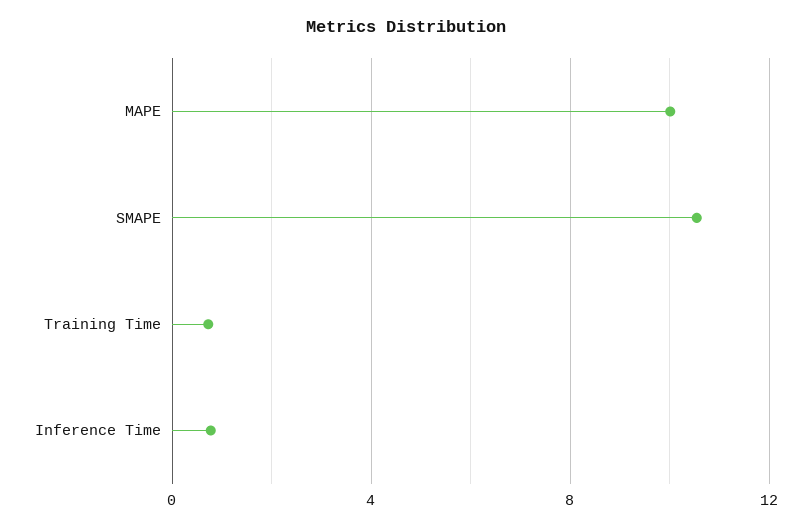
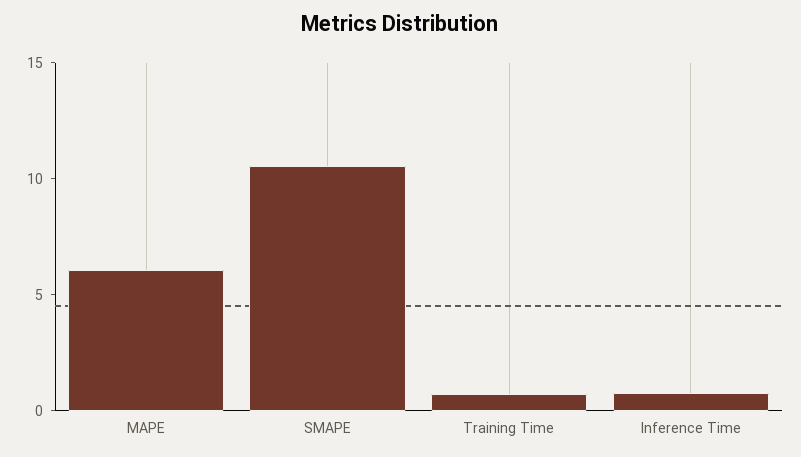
  {
-   "MAPE": 10,
+   "MAPE": 6,
    "SMAPE": 10.5,
    "Training Time": 0.5,
    "Inference Time": 1
  }

